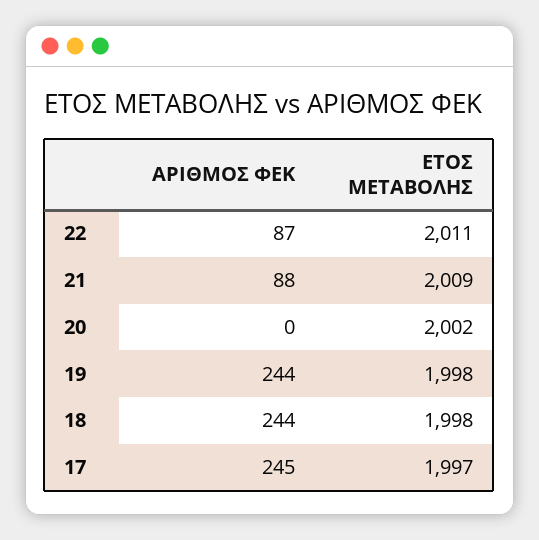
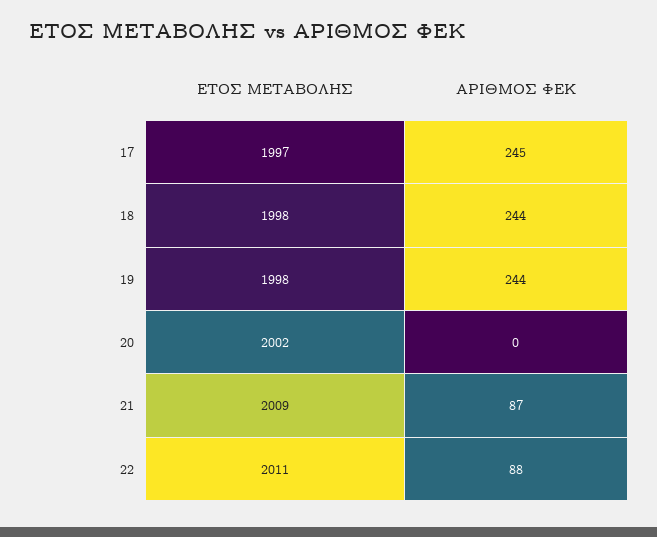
  {
    "ΑΡΙΘΜΟΣ ΦΕΚ": {
-     "22": 87,
+     "22": 88,
-     "21": 88,
+     "21": 87,
      "20": 0,
      "19": 244,
      "18": 244,
      "17": 245
    },
    "ΕΤΟΣ ΜΕΤΑΒΟΛΗΣ": {
      "22": 2011,
      "21": 2009,
      "20": 2002,
      "19": 1998,
      "18": 1998,
      "17": 1997
    }
  }

